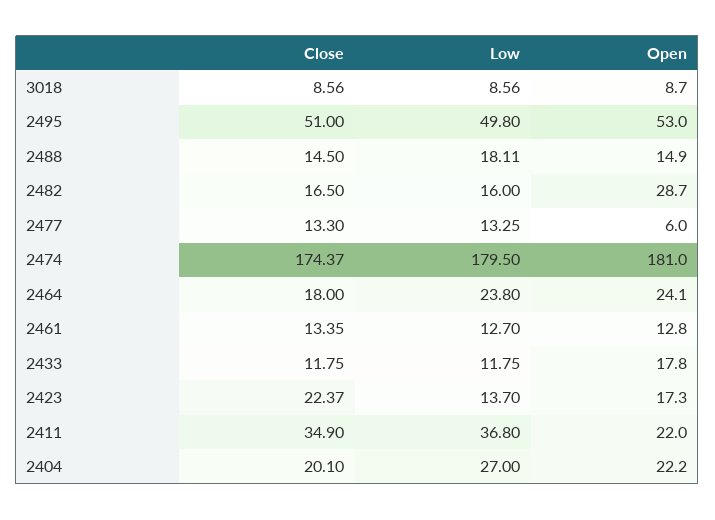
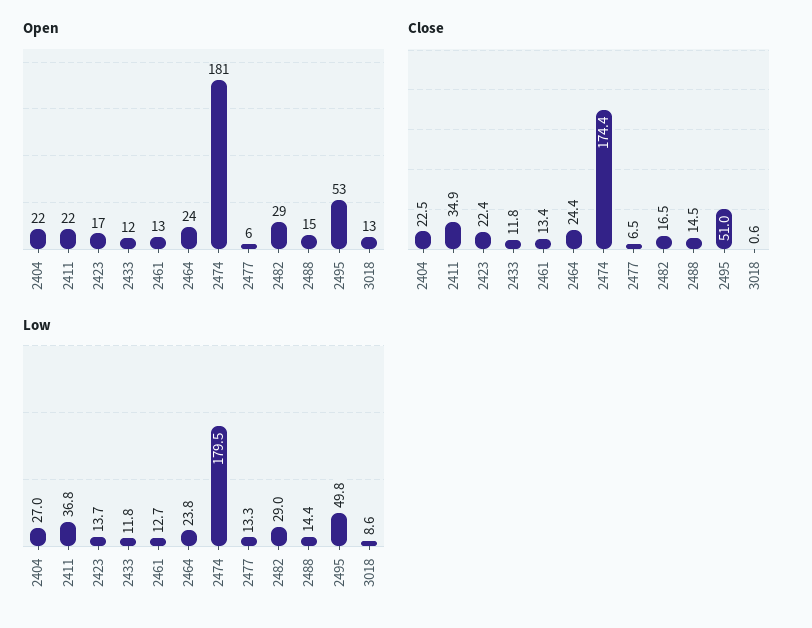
  {
    "Close": {
-     "3018": 8.56,
+     "3018": 0.6,
      "2495": 51,
      "2488": 14.5,
      "2482": 16.5,
-     "2477": 13.3,
+     "2477": 6.5,
      "2474": 174.37,
-     "2464": 18,
+     "2464": 24.4,
      "2461": 13.35,
      "2433": 11.75,
      "2423": 22.37,
      "2411": 34.9,
-     "2404": 20.1
+     "2404": 22.5
    },
    "Low": {
      "3018": 8.56,
      "2495": 49.8,
-     "2488": 18.11,
+     "2488": 14.4,
-     "2482": 16,
+     "2482": 29,
      "2477": 13.25,
      "2474": 179.5,
      "2464": 23.8,
      "2461": 12.7,
      "2433": 11.75,
      "2423": 13.7,
      "2411": 36.8,
      "2404": 27
    },
    "Open": {
-     "3018": 8.7,
+     "3018": 13,
      "2495": 53,
      "2488": 14.9,
      "2482": 28.7,
      "2477": 6,
      "2474": 181,
      "2464": 24.1,
      "2461": 12.8,
-     "2433": 17.8,
+     "2433": 12,
      "2423": 17.3,
      "2411": 22,
      "2404": 22.2
    }
  }

